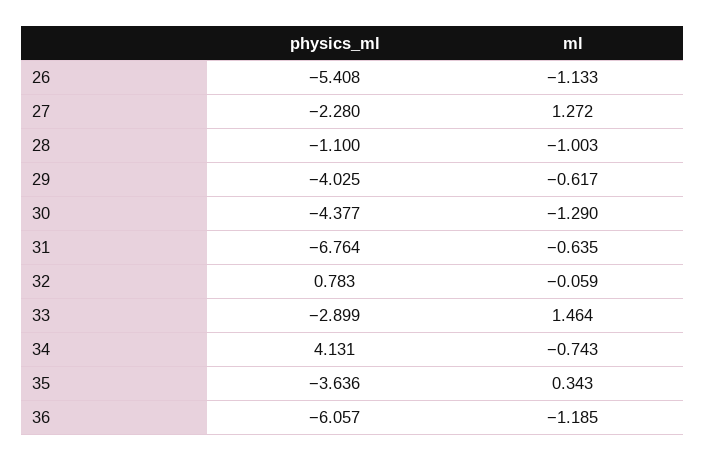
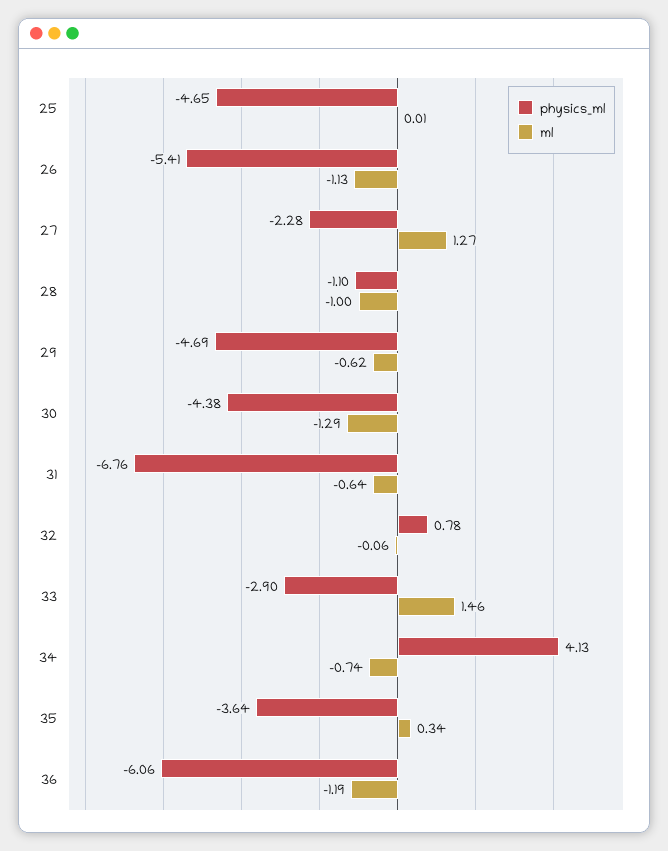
  {
    "physics_ml": {
      "26": -5.408,
      "27": -2.28,
      "28": -1.1,
-     "29": -4.025,
+     "29": -4.69,
      "30": -4.377,
      "31": -6.764,
      "32": 0.783,
      "33": -2.899,
      "34": 4.131,
      "35": -3.636,
-     "36": -6.057
+     "36": -6.057,
+     "25": -4.65
    },
    "ml": {
      "26": -1.133,
      "27": 1.272,
      "28": -1.003,
      "29": -0.617,
      "30": -1.29,
      "31": -0.635,
      "32": -0.059,
      "33": 1.464,
      "34": -0.743,
      "35": 0.343,
-     "36": -1.185
+     "36": -1.185,
+     "25": 0.01
    }
  }

